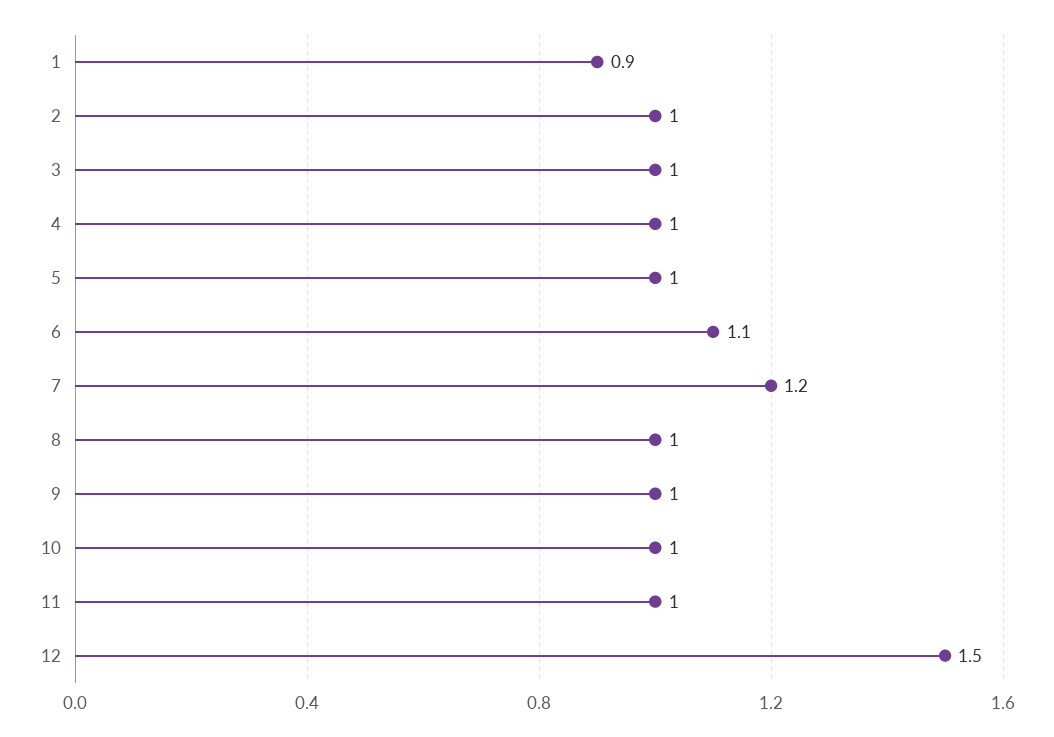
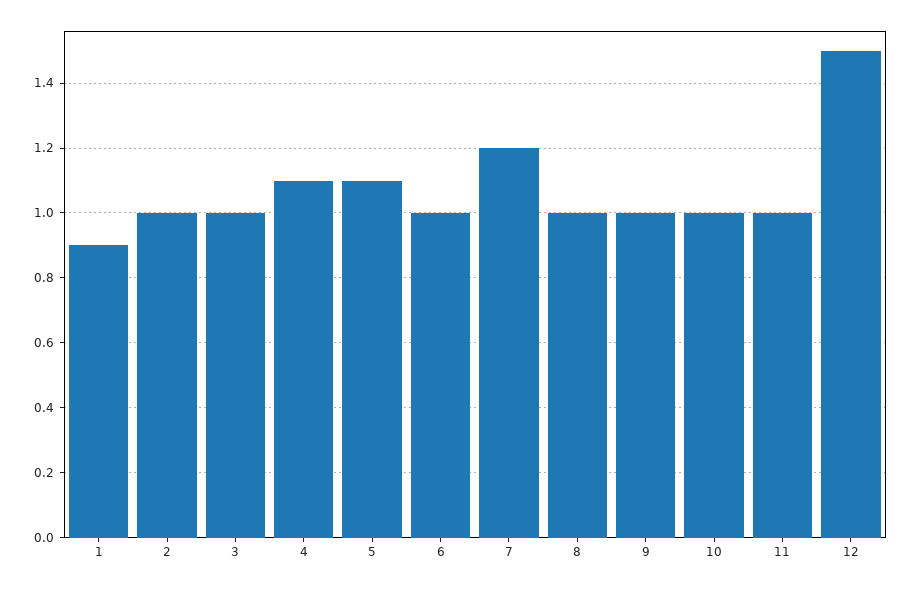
  {
    "1": 0.9,
    "2": 1,
    "3": 1,
-   "4": 1,
+   "4": 1.1,
-   "5": 1,
+   "5": 1.1,
-   "6": 1.1,
+   "6": 1,
    "7": 1.2,
    "8": 1,
    "9": 1,
    "10": 1,
    "11": 1,
    "12": 1.5
  }

